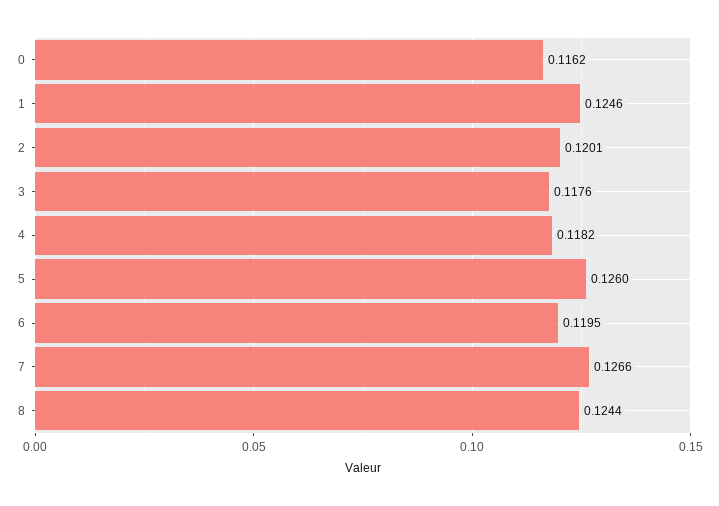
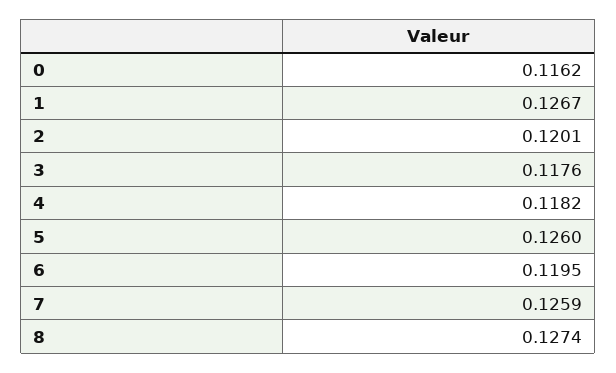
  {
    "0": 0.1162,
-   "1": 0.1246,
+   "1": 0.1267,
    "2": 0.1201,
    "3": 0.1176,
    "4": 0.1182,
    "5": 0.126,
    "6": 0.1195,
-   "7": 0.1266,
+   "7": 0.1259,
-   "8": 0.1244
+   "8": 0.1274
  }

